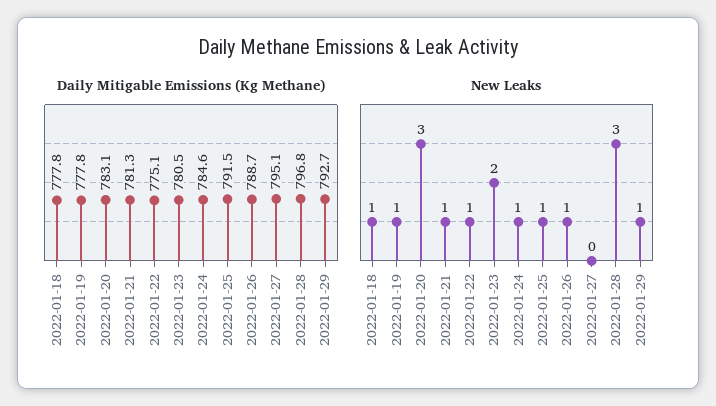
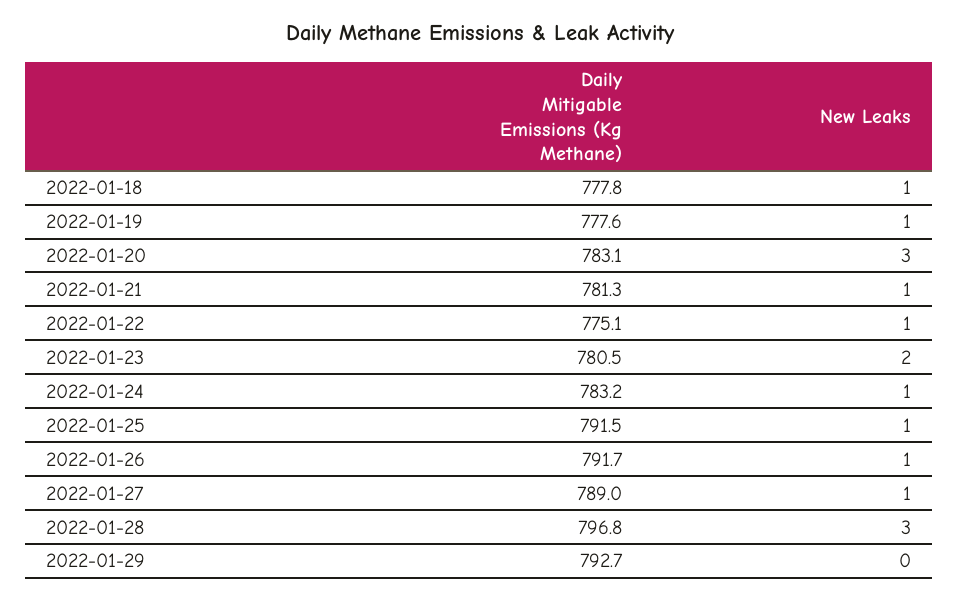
  {
    "Daily Mitigable Emissions (Kg Methane)": {
      "2022-01-18": 777.8,
-     "2022-01-19": 777.8,
+     "2022-01-19": 777.6,
      "2022-01-20": 783.1,
      "2022-01-21": 781.3,
      "2022-01-22": 775.1,
      "2022-01-23": 780.5,
-     "2022-01-24": 784.6,
+     "2022-01-24": 783.2,
      "2022-01-25": 791.5,
-     "2022-01-26": 788.7,
+     "2022-01-26": 791.7,
-     "2022-01-27": 795.1,
+     "2022-01-27": 789,
      "2022-01-28": 796.8,
      "2022-01-29": 792.7
    },
    "New Leaks": {
      "2022-01-18": 1,
      "2022-01-19": 1,
      "2022-01-20": 3,
      "2022-01-21": 1,
      "2022-01-22": 1,
      "2022-01-23": 2,
      "2022-01-24": 1,
      "2022-01-25": 1,
      "2022-01-26": 1,
-     "2022-01-27": 0,
+     "2022-01-27": 1,
      "2022-01-28": 3,
-     "2022-01-29": 1
+     "2022-01-29": 0
    }
  }

